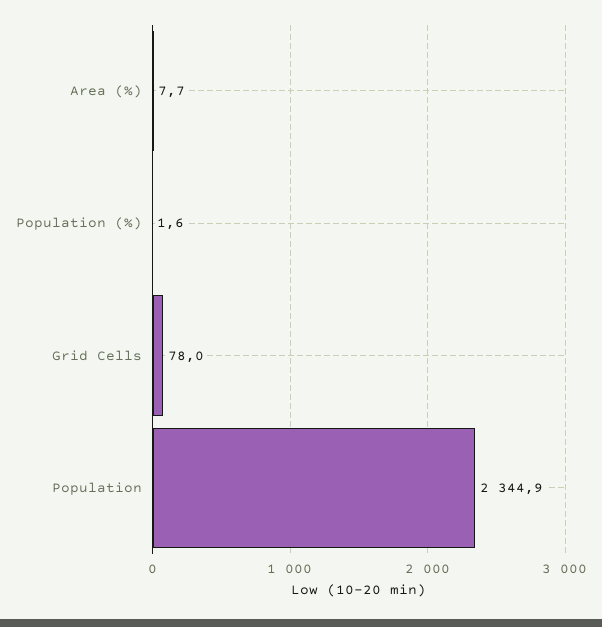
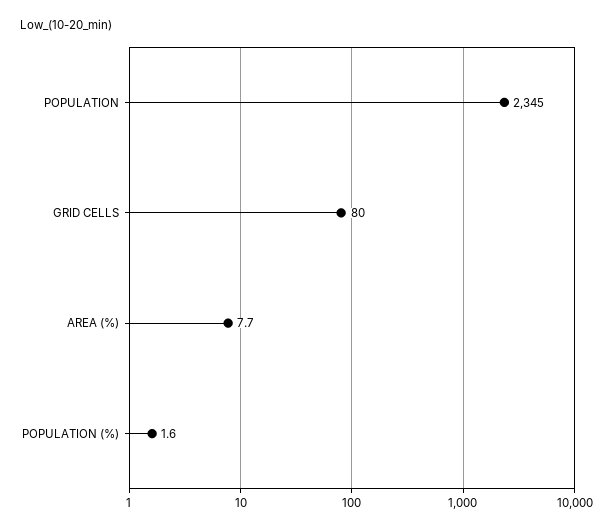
  {
    "Area (%)": 7.7,
    "Population (%)": 1.6,
-   "Grid Cells": 78,
+   "Grid Cells": 80,
-   "Population": 2344.9
+   "Population": 2345
  }

